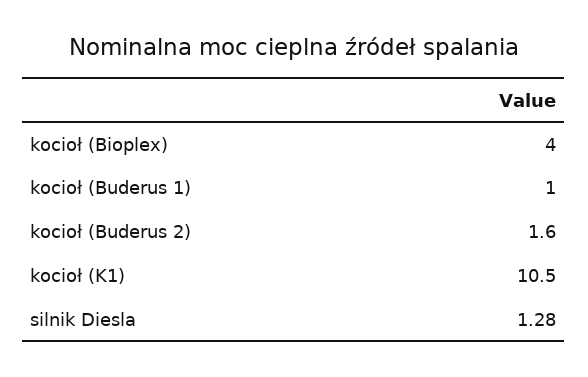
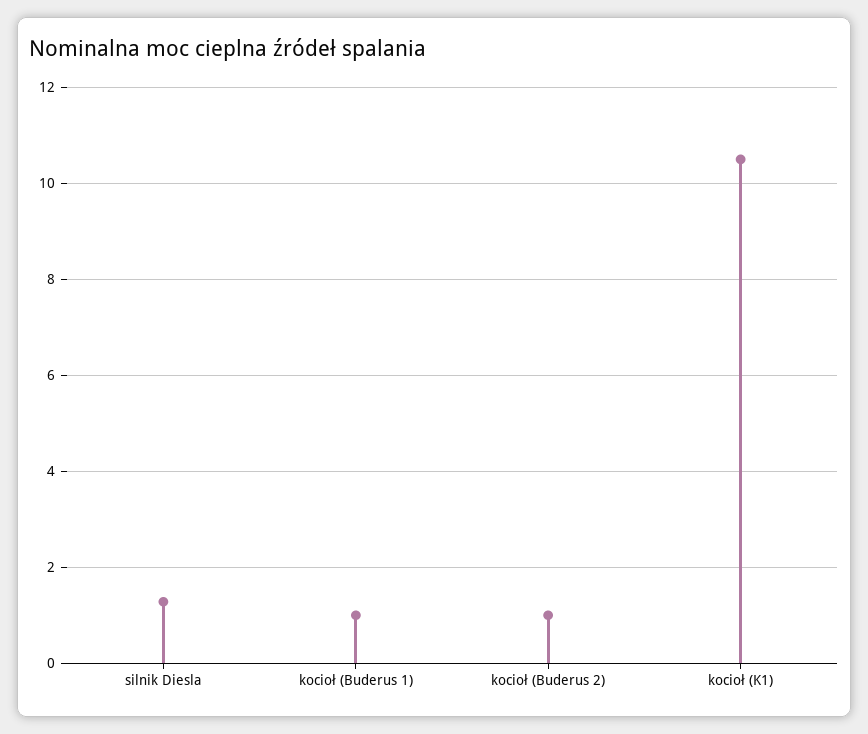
  {
-   "kocioł (Bioplex)": 4,
    "kocioł (Buderus 1)": 1,
-   "kocioł (Buderus 2)": 1.6,
+   "kocioł (Buderus 2)": 1,
    "kocioł (K1)": 10.5,
    "silnik Diesla": 1.28
  }

